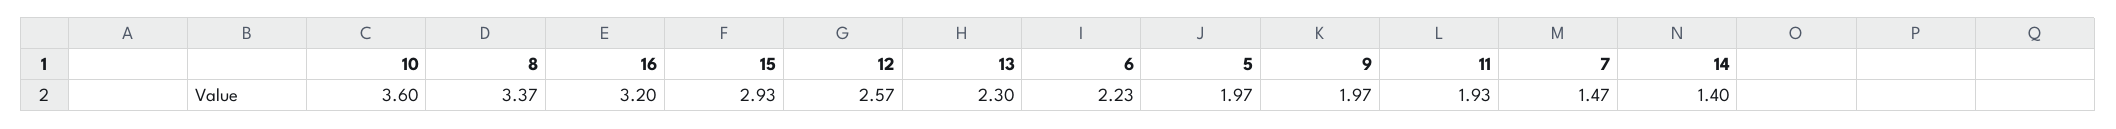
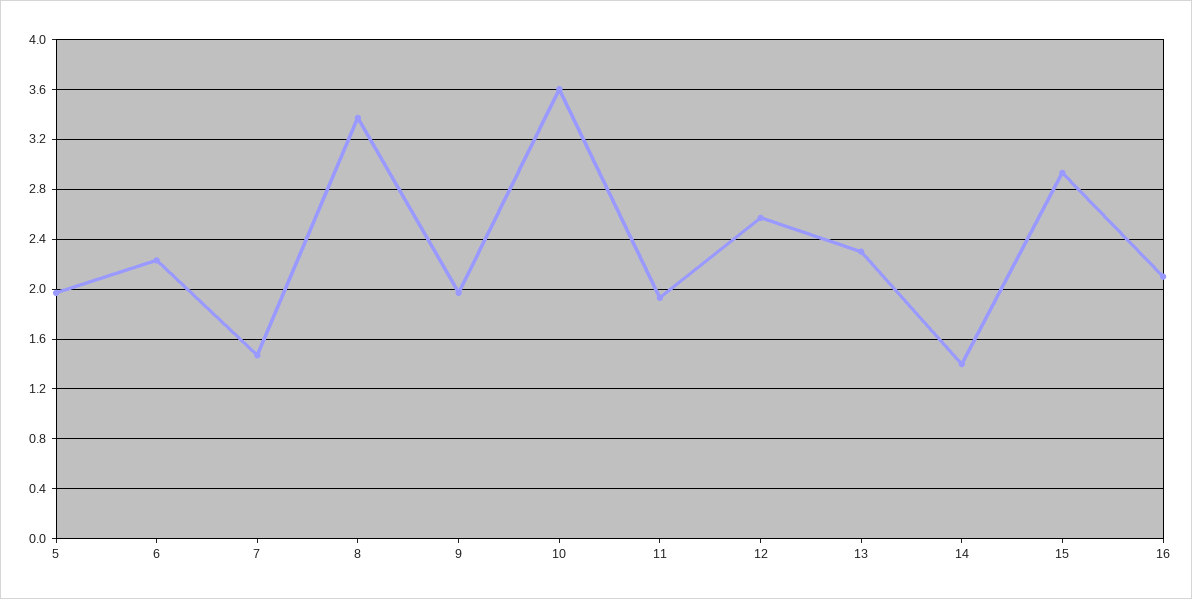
  {
    "10": 3.6,
    "8": 3.37,
-   "16": 3.2,
+   "16": 2.1,
    "15": 2.93,
    "12": 2.57,
    "13": 2.3,
    "6": 2.23,
    "5": 1.97,
    "9": 1.97,
    "11": 1.93,
    "7": 1.47,
    "14": 1.4
  }

